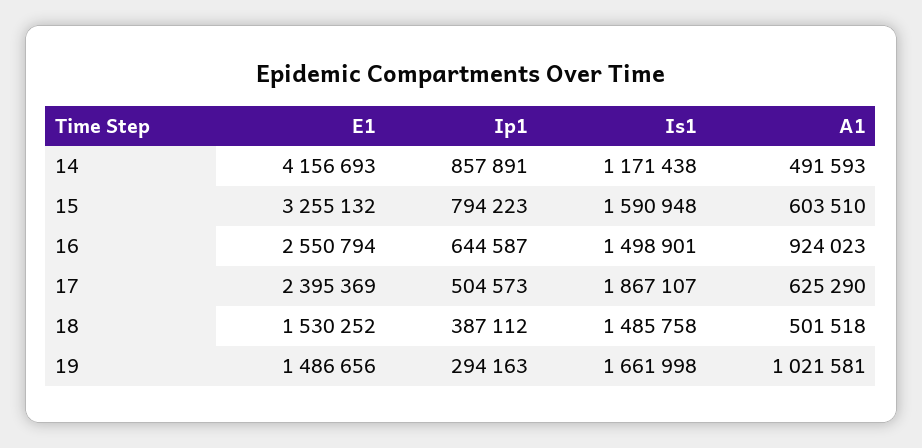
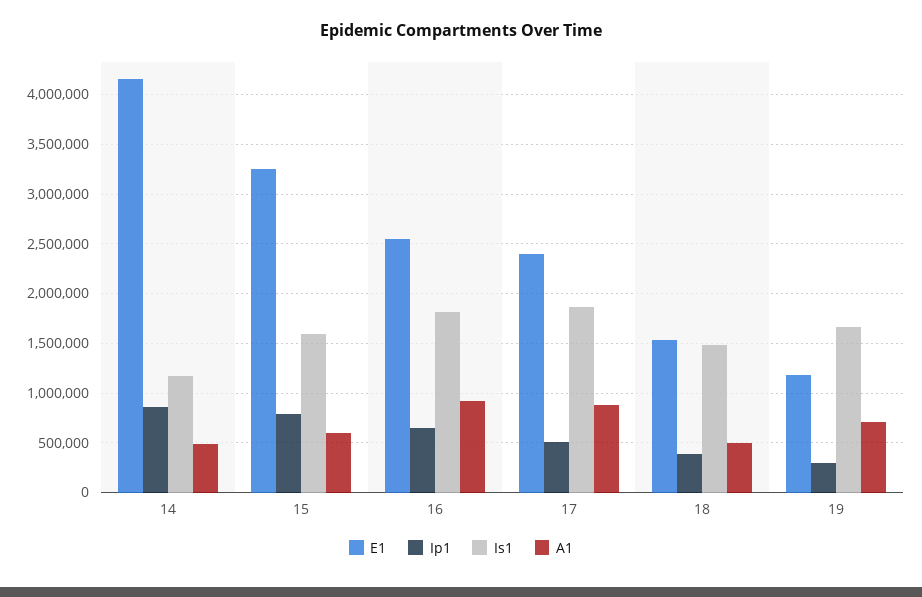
  {
    "E1": {
      "14": 4156693,
      "15": 3255132,
      "16": 2550794,
      "17": 2395369,
      "18": 1530252,
-     "19": 1486656
+     "19": 1200000
    },
    "Ip1": {
      "14": 857891,
      "15": 794223,
      "16": 644587,
      "17": 504573,
      "18": 387112,
      "19": 294163
    },
    "Is1": {
      "14": 1171438,
      "15": 1590948,
-     "16": 1498901,
+     "16": 1800000,
      "17": 1867107,
      "18": 1485758,
      "19": 1661998
    },
    "A1": {
      "14": 491593,
      "15": 603510,
      "16": 924023,
-     "17": 625290,
+     "17": 900000,
      "18": 501518,
-     "19": 1021581
+     "19": 700000
    }
  }

